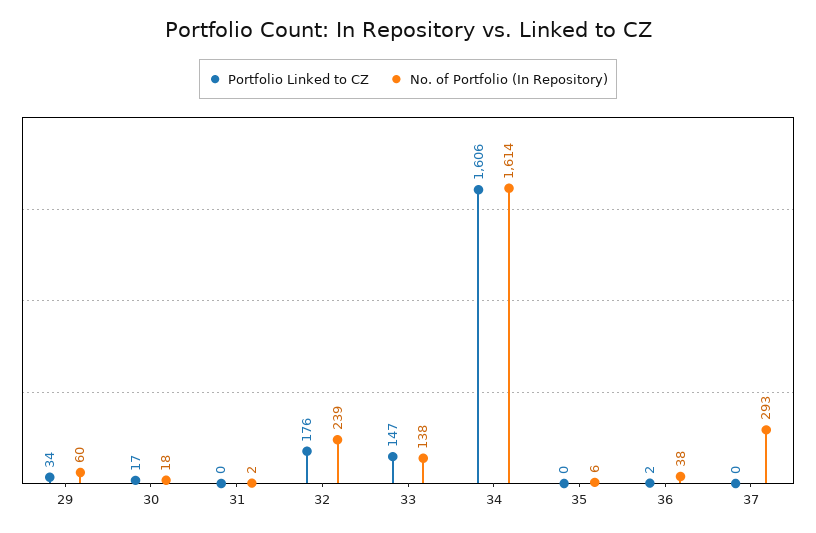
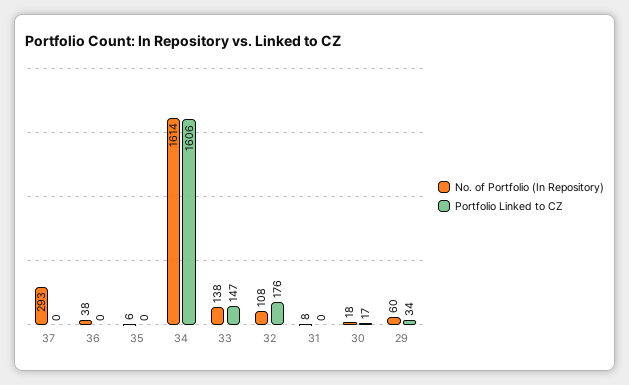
  {
    "Portfolio Linked to CZ": {
      "29": 34,
      "30": 17,
      "31": 0,
      "32": 176,
      "33": 147,
      "34": 1606,
      "35": 0,
-     "36": 2,
+     "36": 0,
      "37": 0
    },
    "No. of Portfolio (In Repository)": {
      "29": 60,
      "30": 18,
-     "31": 2,
+     "31": 8,
-     "32": 239,
+     "32": 108,
      "33": 138,
      "34": 1614,
      "35": 6,
      "36": 38,
      "37": 293
    }
  }

